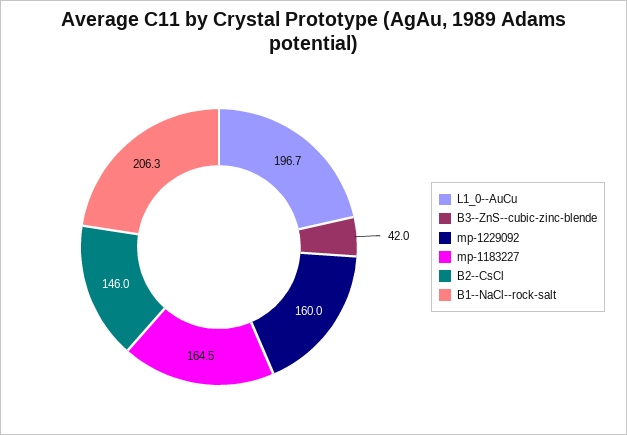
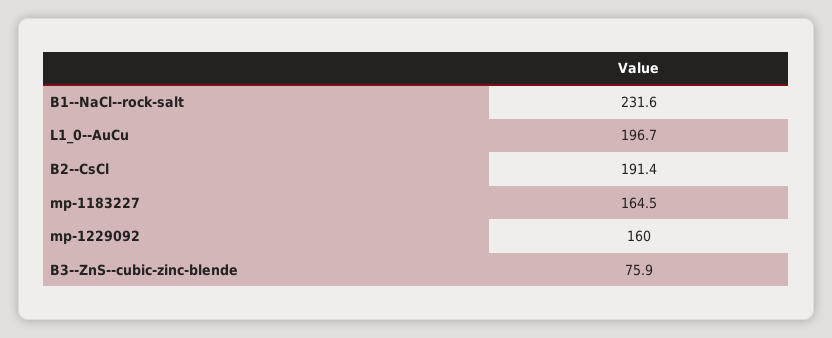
  {
    "L1_0--AuCu": 196.7,
-   "B3--ZnS--cubic-zinc-blende": 42,
+   "B3--ZnS--cubic-zinc-blende": 75.9,
    "mp-1229092": 160,
    "mp-1183227": 164.5,
-   "B2--CsCl": 146,
+   "B2--CsCl": 191.4,
-   "B1--NaCl--rock-salt": 206.3
+   "B1--NaCl--rock-salt": 231.6
  }

